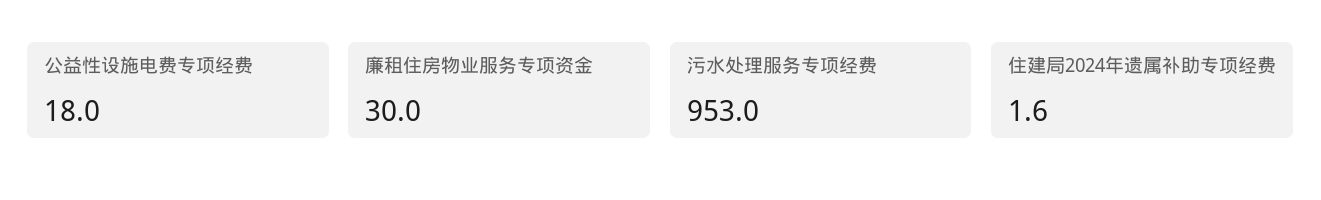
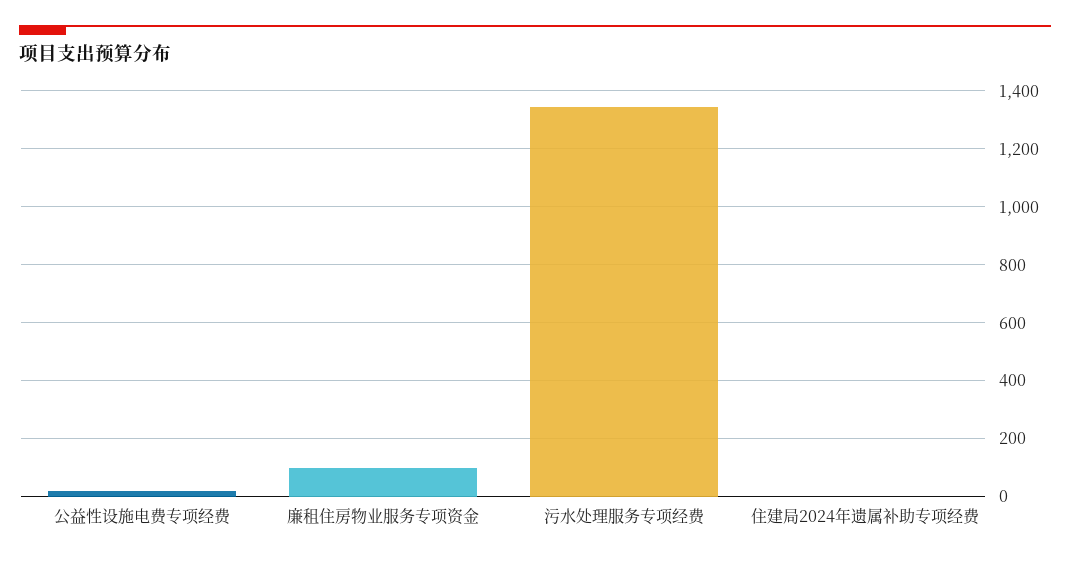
  {
    "公益性设施电费专项经费": 18,
-   "廉租住房物业服务专项资金": 30,
+   "廉租住房物业服务专项资金": 100,
-   "污水处理服务专项经费": 953,
+   "污水处理服务专项经费": 1350,
    "住建局2024年遗属补助专项经费": 1.6
  }

